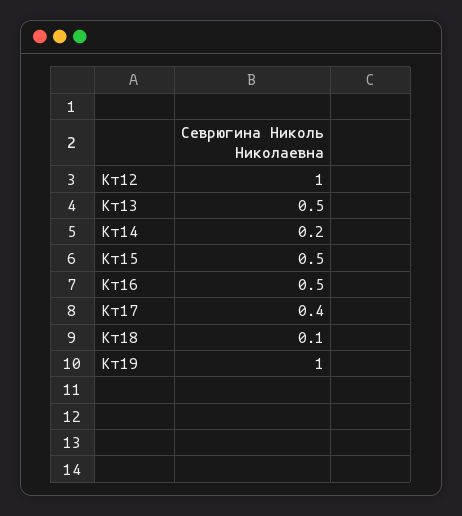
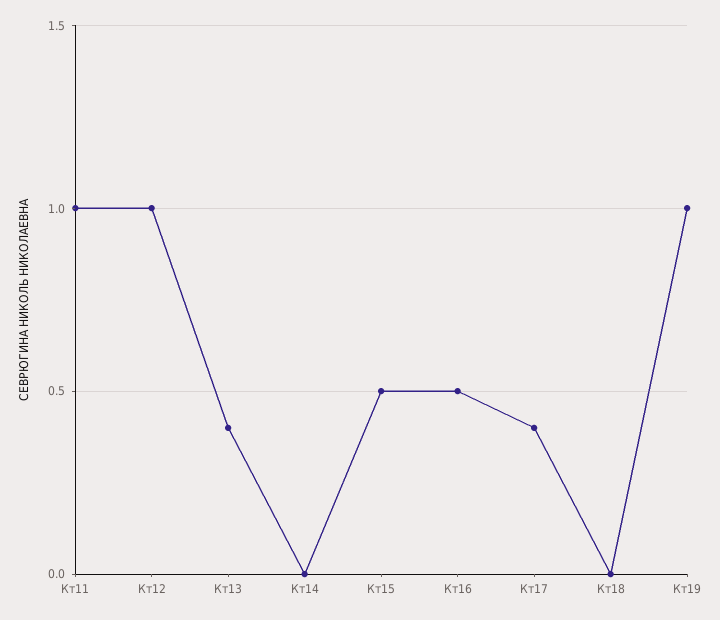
  {
    "Кт12": 1,
-   "Кт13": 0.5,
+   "Кт13": 0.4,
-   "Кт14": 0.2,
+   "Кт14": 0,
    "Кт15": 0.5,
    "Кт16": 0.5,
    "Кт17": 0.4,
-   "Кт18": 0.1,
+   "Кт18": 0,
-   "Кт19": 1
+   "Кт19": 1,
+   "Кт11": 1
  }

